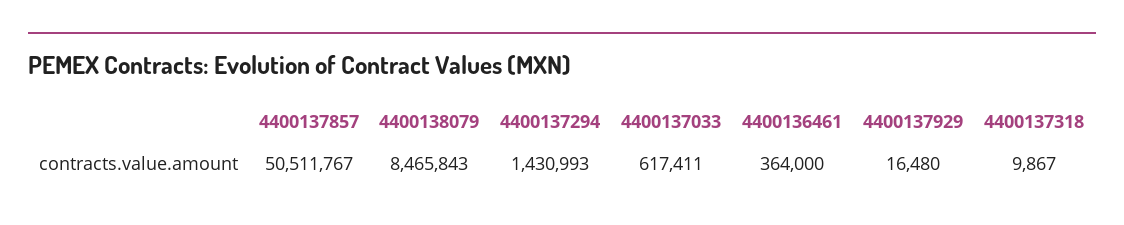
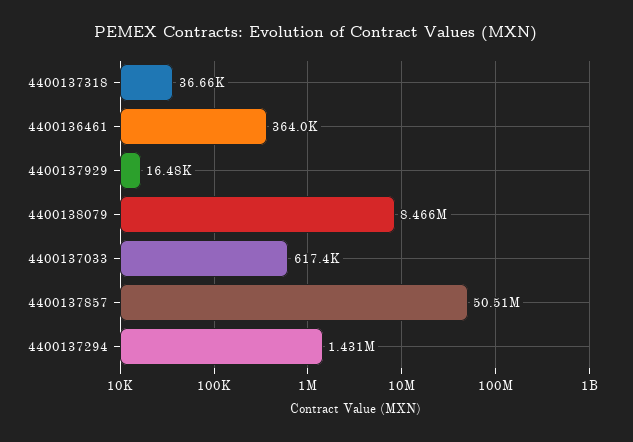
  {
    "4400137857": 50511767,
    "4400138079": 8465843,
    "4400137294": 1430993,
    "4400137033": 617411,
    "4400136461": 364000,
    "4400137929": 16480,
-   "4400137318": 9867
+   "4400137318": 36660
  }

